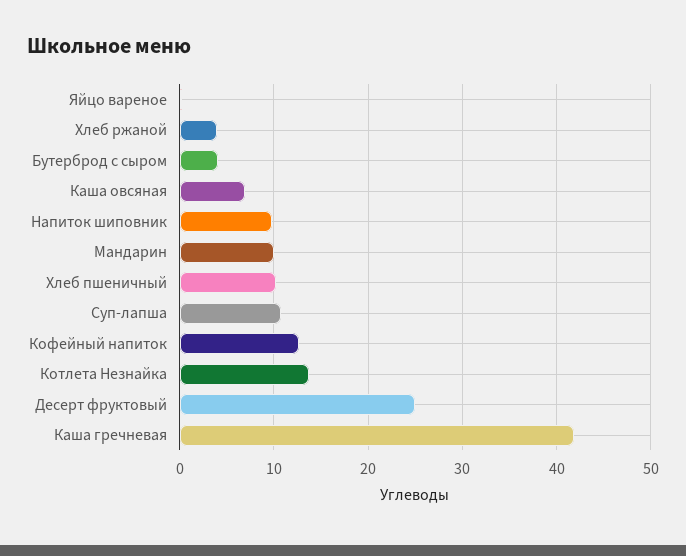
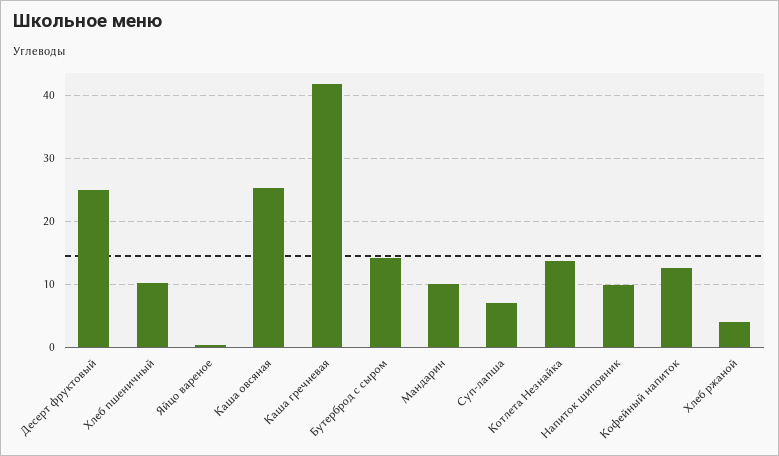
  {
    "Яйцо вареное": 0,
    "Хлеб ржаной": 4,
-   "Бутерброд с сыром": 4,
+   "Бутерброд с сыром": 14,
-   "Каша овсяная": 7,
+   "Каша овсяная": 25,
    "Напиток шиповник": 10,
    "Мандарин": 10,
    "Хлеб пшеничный": 10,
-   "Суп-лапша": 11,
+   "Суп-лапша": 7,
    "Кофейный напиток": 13,
    "Котлета Незнайка": 14,
    "Десерт фруктовый": 25,
    "Каша гречневая": 42
  }

